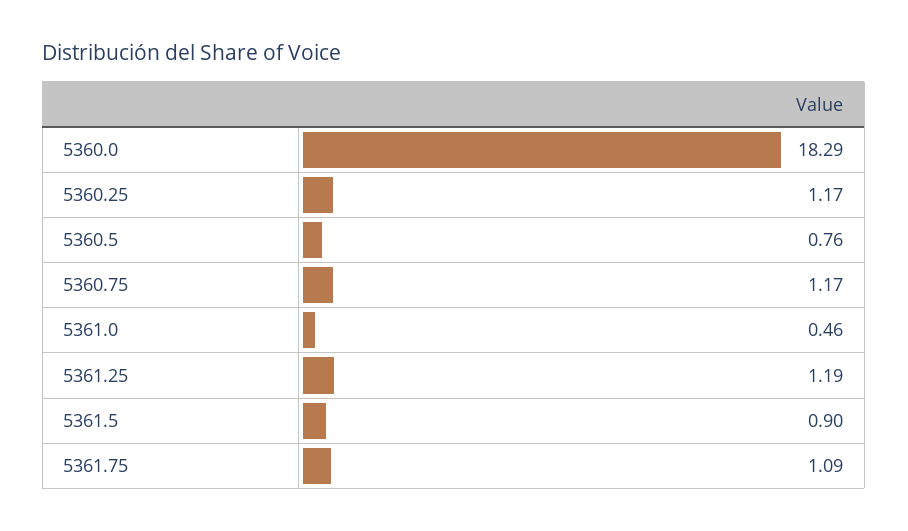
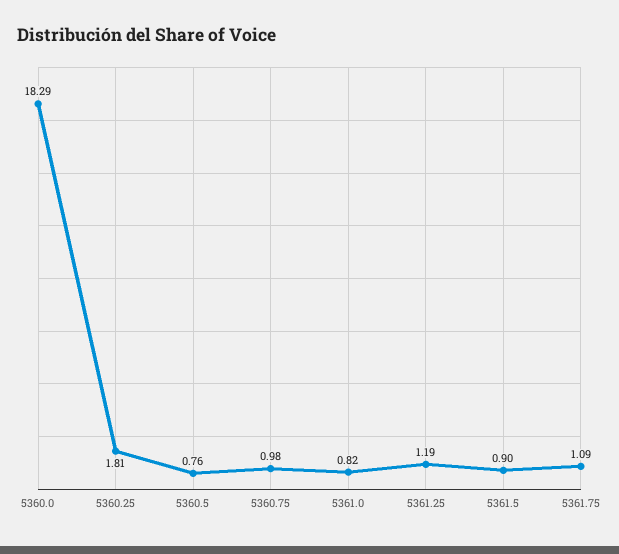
  {
    "5360.0": 18.29,
-   "5360.25": 1.17,
+   "5360.25": 1.81,
    "5360.5": 0.76,
-   "5360.75": 1.17,
+   "5360.75": 0.98,
-   "5361.0": 0.46,
+   "5361.0": 0.82,
    "5361.25": 1.19,
    "5361.5": 0.9,
    "5361.75": 1.09
  }

